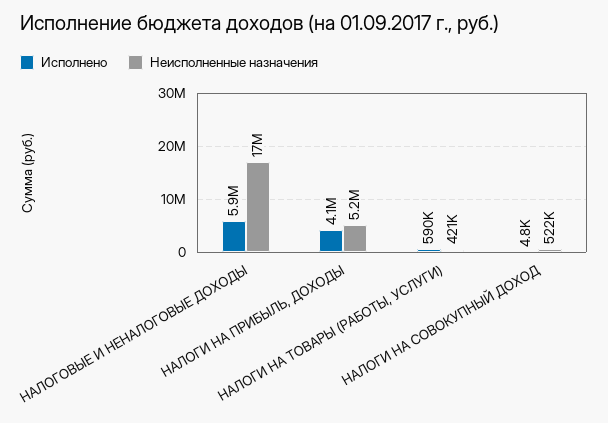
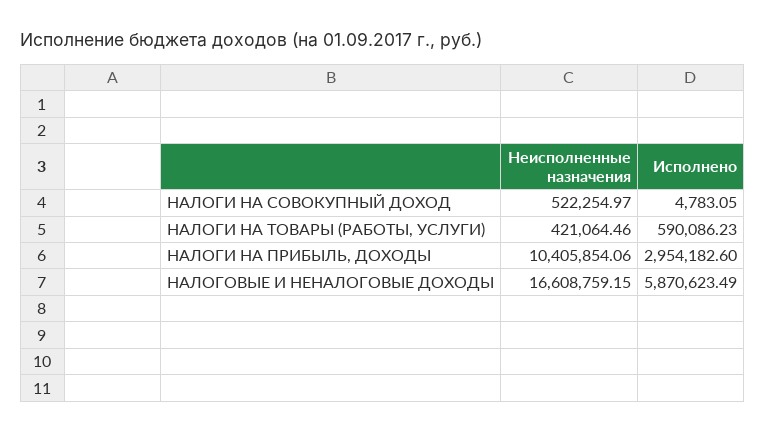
  {
    "Исполнено": {
      "НАЛОГОВЫЕ И НЕНАЛОГОВЫЕ ДОХОДЫ": 5870623.49,
-     "НАЛОГИ НА ПРИБЫЛЬ, ДОХОДЫ": 4100000,
+     "НАЛОГИ НА ПРИБЫЛЬ, ДОХОДЫ": 2954182.6,
      "НАЛОГИ НА ТОВАРЫ (РАБОТЫ, УСЛУГИ)": 590086.23,
      "НАЛОГИ НА СОВОКУПНЫЙ ДОХОД": 4783.05
    },
    "Неисполненные назначения": {
      "НАЛОГОВЫЕ И НЕНАЛОГОВЫЕ ДОХОДЫ": 16608759.15,
-     "НАЛОГИ НА ПРИБЫЛЬ, ДОХОДЫ": 5200000,
+     "НАЛОГИ НА ПРИБЫЛЬ, ДОХОДЫ": 10405854.06,
      "НАЛОГИ НА ТОВАРЫ (РАБОТЫ, УСЛУГИ)": 421064.46,
      "НАЛОГИ НА СОВОКУПНЫЙ ДОХОД": 522254.97
    }
  }

